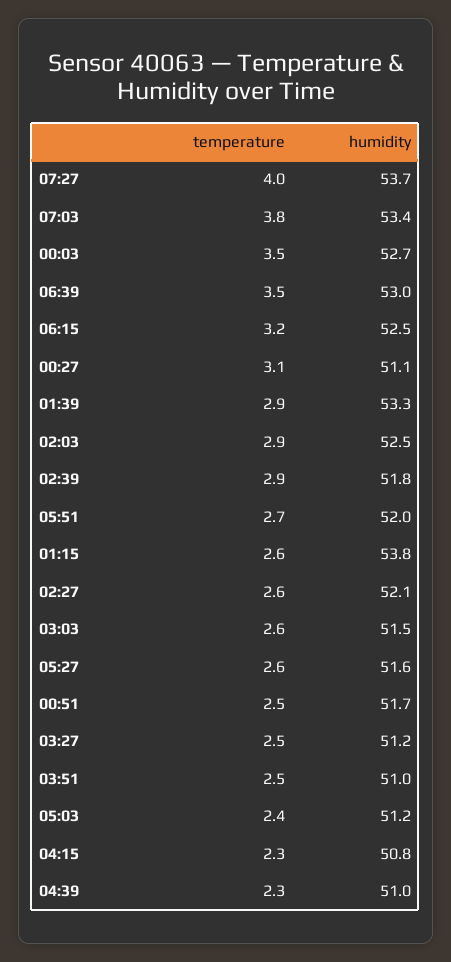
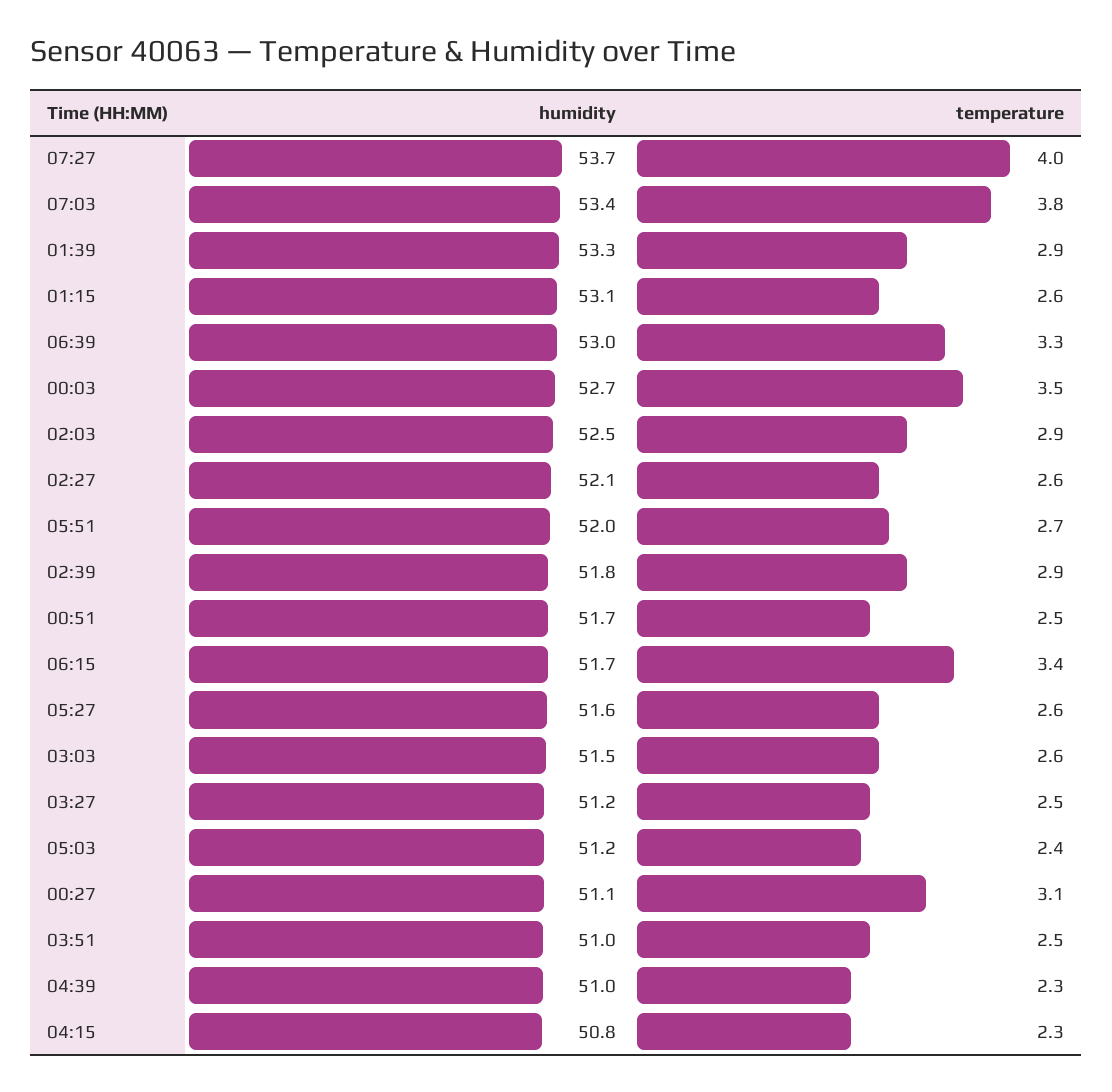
  {
    "temperature": {
      "07:27": 4,
      "07:03": 3.8,
      "00:03": 3.5,
-     "06:39": 3.5,
+     "06:39": 3.3,
-     "06:15": 3.2,
+     "06:15": 3.4,
      "00:27": 3.1,
      "01:39": 2.9,
      "02:03": 2.9,
      "02:39": 2.9,
      "05:51": 2.7,
      "01:15": 2.6,
      "02:27": 2.6,
      "03:03": 2.6,
      "05:27": 2.6,
      "00:51": 2.5,
      "03:27": 2.5,
      "03:51": 2.5,
      "05:03": 2.4,
      "04:15": 2.3,
      "04:39": 2.3
    },
    "humidity": {
      "07:27": 53.7,
      "07:03": 53.4,
      "00:03": 52.7,
      "06:39": 53,
-     "06:15": 52.5,
+     "06:15": 51.7,
      "00:27": 51.1,
      "01:39": 53.3,
      "02:03": 52.5,
      "02:39": 51.8,
      "05:51": 52,
-     "01:15": 53.8,
+     "01:15": 53.1,
      "02:27": 52.1,
      "03:03": 51.5,
      "05:27": 51.6,
      "00:51": 51.7,
      "03:27": 51.2,
      "03:51": 51,
      "05:03": 51.2,
      "04:15": 50.8,
      "04:39": 51
    }
  }

